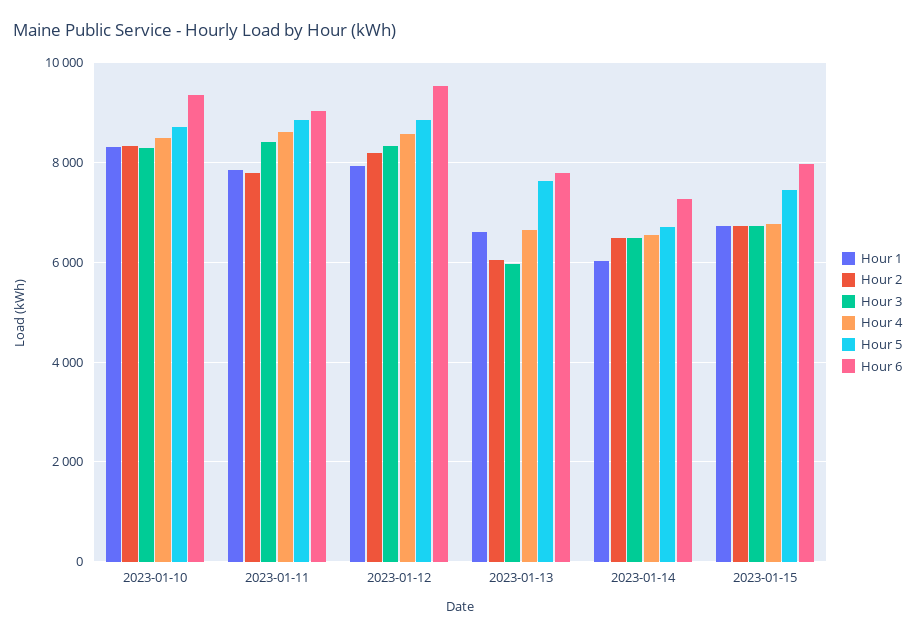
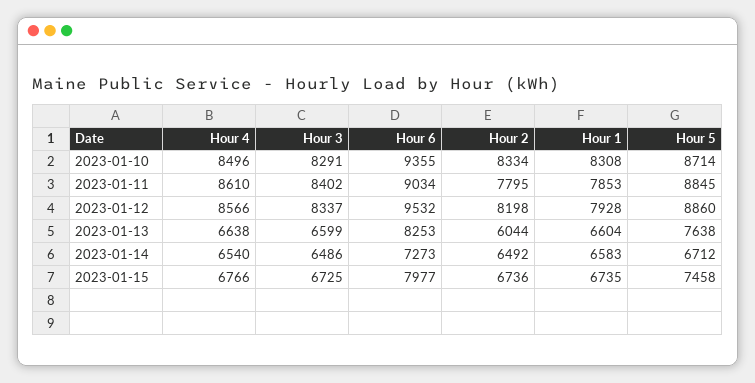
  {
    "Hour 1": {
      "2023-01-10": 8308,
      "2023-01-11": 7853,
      "2023-01-12": 7928,
      "2023-01-13": 6604,
-     "2023-01-14": 6000,
+     "2023-01-14": 6583,
      "2023-01-15": 6735
    },
    "Hour 2": {
      "2023-01-10": 8334,
      "2023-01-11": 7795,
      "2023-01-12": 8198,
      "2023-01-13": 6044,
      "2023-01-14": 6492,
      "2023-01-15": 6736
    },
    "Hour 3": {
      "2023-01-10": 8291,
      "2023-01-11": 8402,
      "2023-01-12": 8337,
-     "2023-01-13": 6000,
+     "2023-01-13": 6599,
      "2023-01-14": 6486,
      "2023-01-15": 6725
    },
    "Hour 4": {
      "2023-01-10": 8496,
      "2023-01-11": 8610,
      "2023-01-12": 8566,
      "2023-01-13": 6638,
      "2023-01-14": 6540,
      "2023-01-15": 6766
    },
    "Hour 5": {
      "2023-01-10": 8714,
      "2023-01-11": 8845,
      "2023-01-12": 8860,
      "2023-01-13": 7638,
      "2023-01-14": 6712,
      "2023-01-15": 7458
    },
    "Hour 6": {
      "2023-01-10": 9355,
      "2023-01-11": 9034,
      "2023-01-12": 9532,
-     "2023-01-13": 7800,
+     "2023-01-13": 8253,
      "2023-01-14": 7273,
      "2023-01-15": 7977
    }
  }

